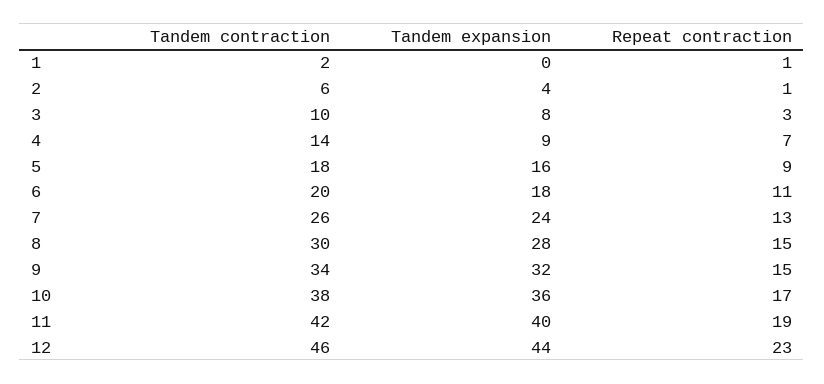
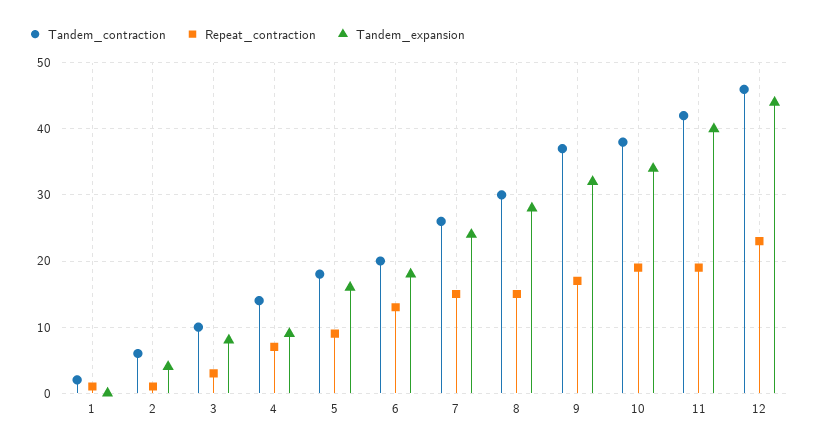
  {
    "Tandem contraction": {
      "1": 2,
      "2": 6,
      "3": 10,
      "4": 14,
      "5": 18,
      "6": 20,
      "7": 26,
      "8": 30,
-     "9": 34,
+     "9": 37,
      "10": 38,
      "11": 42,
      "12": 46
    },
    "Tandem expansion": {
      "1": 0,
      "2": 4,
      "3": 8,
      "4": 9,
      "5": 16,
      "6": 18,
      "7": 24,
      "8": 28,
      "9": 32,
-     "10": 36,
+     "10": 34,
      "11": 40,
      "12": 44
    },
    "Repeat contraction": {
      "1": 1,
      "2": 1,
      "3": 3,
      "4": 7,
      "5": 9,
-     "6": 11,
+     "6": 13,
-     "7": 13,
+     "7": 15,
      "8": 15,
-     "9": 15,
+     "9": 17,
-     "10": 17,
+     "10": 19,
      "11": 19,
      "12": 23
    }
  }

